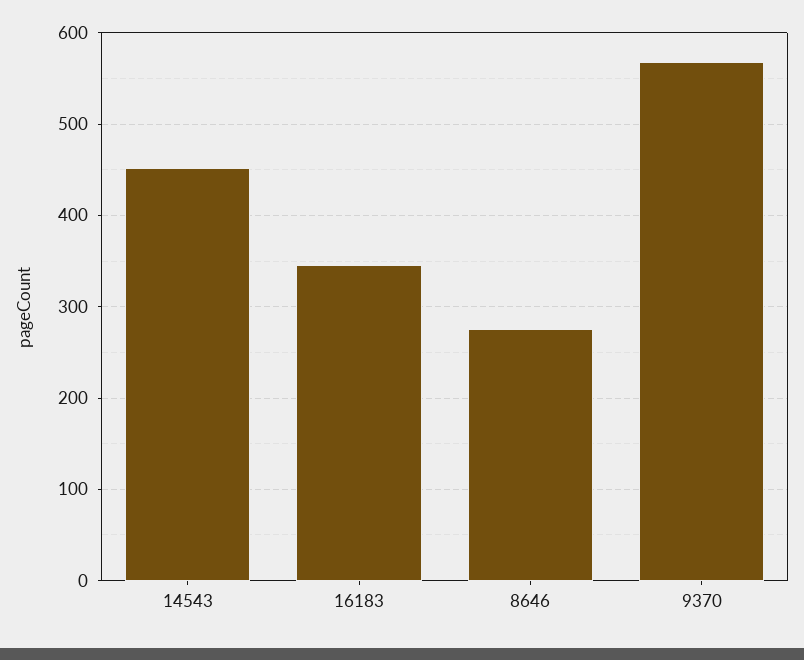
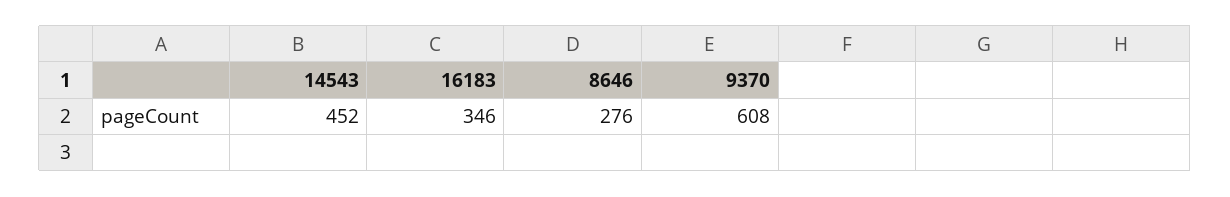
  {
    "14543": 452,
    "16183": 346,
    "8646": 276,
-   "9370": 570
+   "9370": 608
  }

